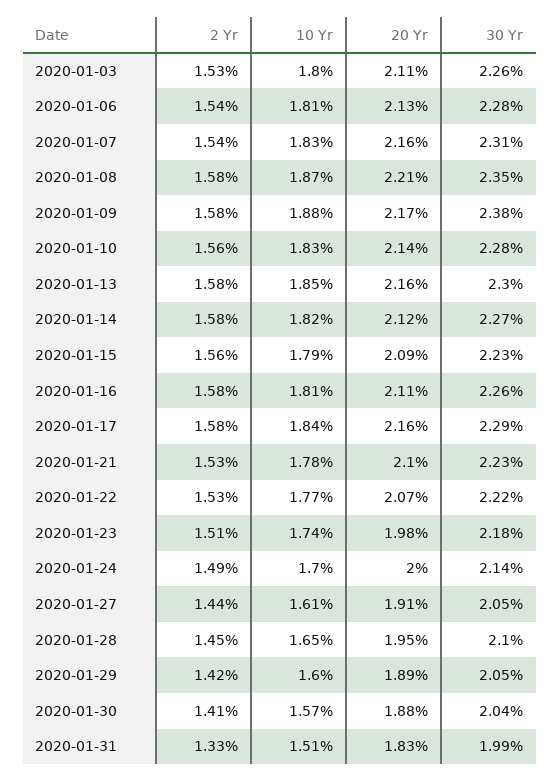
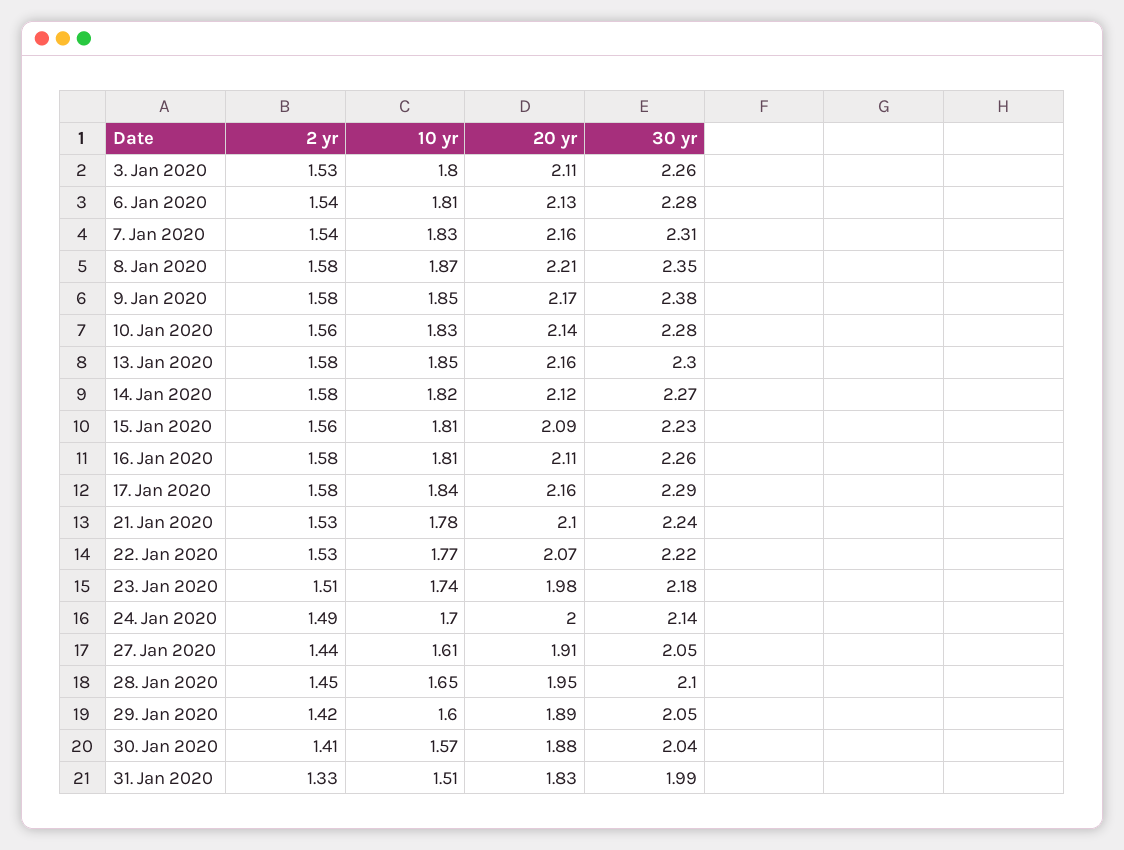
  {
    "2 Yr": {
      "2020-01-03": 1.53,
      "2020-01-06": 1.54,
      "2020-01-07": 1.54,
      "2020-01-08": 1.58,
      "2020-01-09": 1.58,
      "2020-01-10": 1.56,
      "2020-01-13": 1.58,
      "2020-01-14": 1.58,
      "2020-01-15": 1.56,
      "2020-01-16": 1.58,
      "2020-01-17": 1.58,
      "2020-01-21": 1.53,
      "2020-01-22": 1.53,
      "2020-01-23": 1.51,
      "2020-01-24": 1.49,
      "2020-01-27": 1.44,
      "2020-01-28": 1.45,
      "2020-01-29": 1.42,
      "2020-01-30": 1.41,
      "2020-01-31": 1.33
    },
    "10 Yr": {
      "2020-01-03": 1.8,
      "2020-01-06": 1.81,
      "2020-01-07": 1.83,
      "2020-01-08": 1.87,
-     "2020-01-09": 1.88,
+     "2020-01-09": 1.85,
      "2020-01-10": 1.83,
      "2020-01-13": 1.85,
      "2020-01-14": 1.82,
-     "2020-01-15": 1.79,
+     "2020-01-15": 1.81,
      "2020-01-16": 1.81,
      "2020-01-17": 1.84,
      "2020-01-21": 1.78,
      "2020-01-22": 1.77,
      "2020-01-23": 1.74,
      "2020-01-24": 1.7,
      "2020-01-27": 1.61,
      "2020-01-28": 1.65,
      "2020-01-29": 1.6,
      "2020-01-30": 1.57,
      "2020-01-31": 1.51
    },
    "20 Yr": {
      "2020-01-03": 2.11,
      "2020-01-06": 2.13,
      "2020-01-07": 2.16,
      "2020-01-08": 2.21,
      "2020-01-09": 2.17,
      "2020-01-10": 2.14,
      "2020-01-13": 2.16,
      "2020-01-14": 2.12,
      "2020-01-15": 2.09,
      "2020-01-16": 2.11,
      "2020-01-17": 2.16,
      "2020-01-21": 2.1,
      "2020-01-22": 2.07,
      "2020-01-23": 1.98,
      "2020-01-24": 2,
      "2020-01-27": 1.91,
      "2020-01-28": 1.95,
      "2020-01-29": 1.89,
      "2020-01-30": 1.88,
      "2020-01-31": 1.83
    },
    "30 Yr": {
      "2020-01-03": 2.26,
      "2020-01-06": 2.28,
      "2020-01-07": 2.31,
      "2020-01-08": 2.35,
      "2020-01-09": 2.38,
      "2020-01-10": 2.28,
      "2020-01-13": 2.3,
      "2020-01-14": 2.27,
      "2020-01-15": 2.23,
      "2020-01-16": 2.26,
      "2020-01-17": 2.29,
-     "2020-01-21": 2.23,
+     "2020-01-21": 2.24,
      "2020-01-22": 2.22,
      "2020-01-23": 2.18,
      "2020-01-24": 2.14,
      "2020-01-27": 2.05,
      "2020-01-28": 2.1,
      "2020-01-29": 2.05,
      "2020-01-30": 2.04,
      "2020-01-31": 1.99
    }
  }

